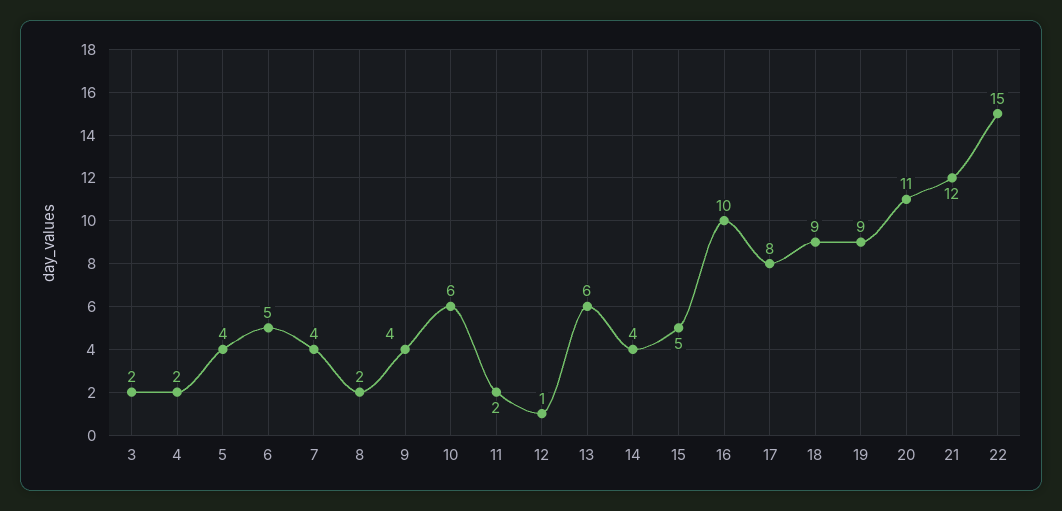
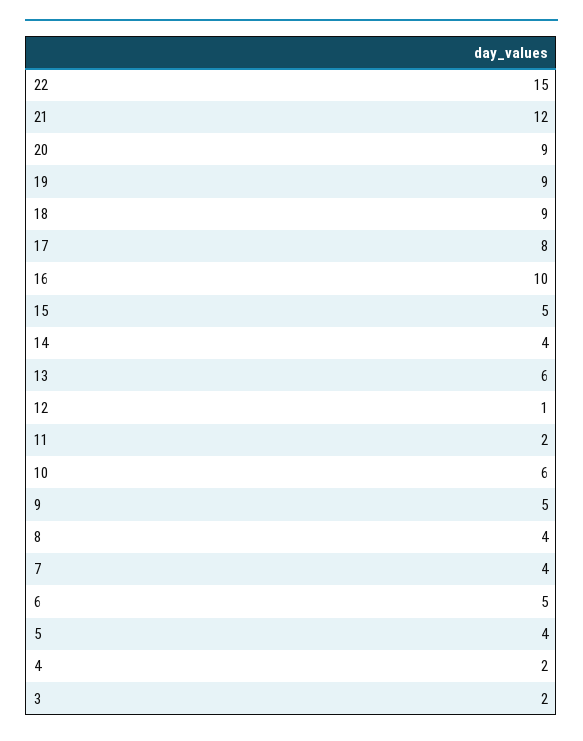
  {
    "3": 2,
    "4": 2,
    "5": 4,
    "6": 5,
    "7": 4,
-   "8": 2,
+   "8": 4,
-   "9": 4,
+   "9": 5,
    "10": 6,
    "11": 2,
    "12": 1,
    "13": 6,
    "14": 4,
    "15": 5,
    "16": 10,
    "17": 8,
    "18": 9,
    "19": 9,
-   "20": 11,
+   "20": 9,
    "21": 12,
    "22": 15
  }

